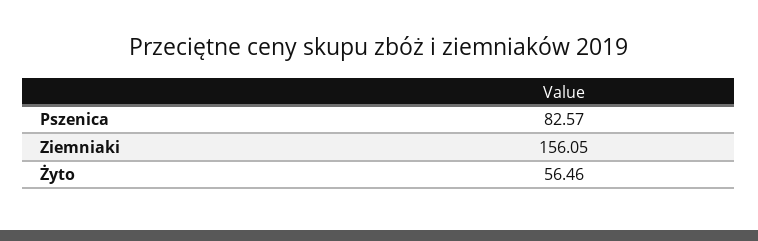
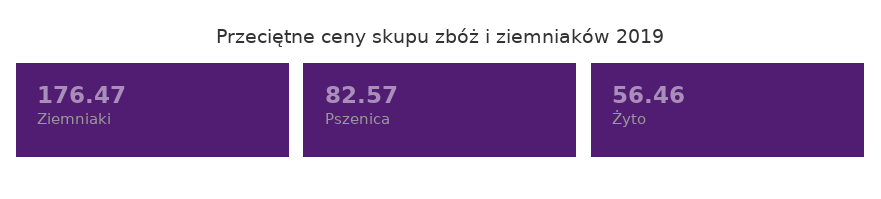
  {
    "Pszenica": 82.57,
-   "Ziemniaki": 156.05,
+   "Ziemniaki": 176.47,
    "Żyto": 56.46
  }

